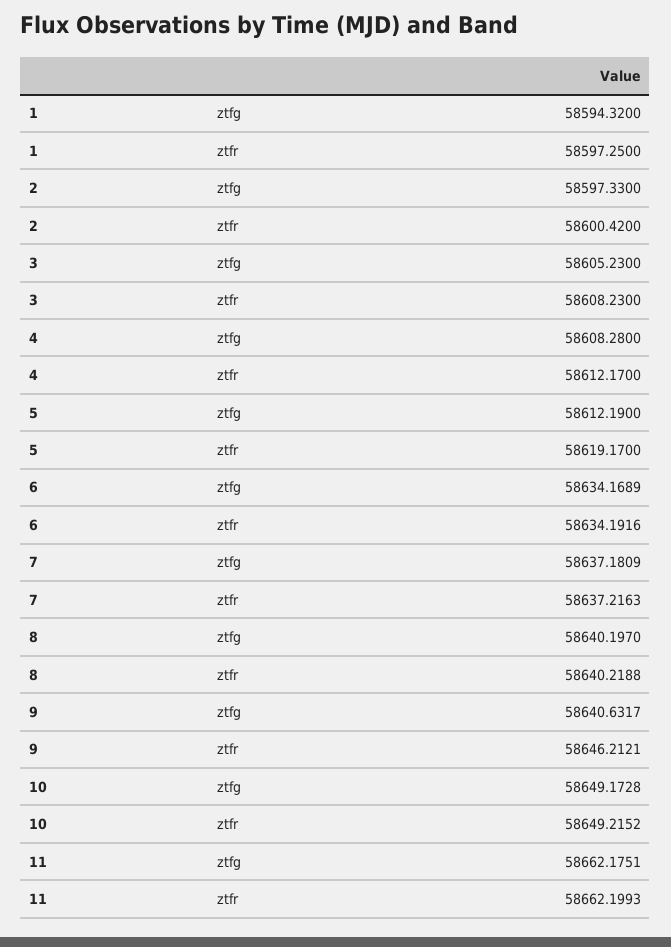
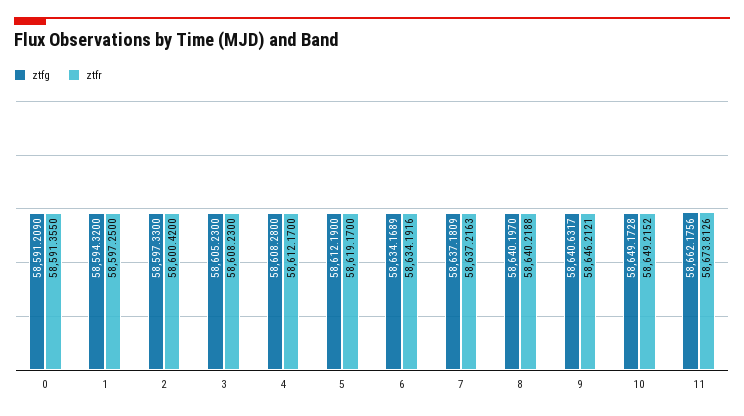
  {
    "ztfg": {
      "1": 58594.32,
      "2": 58597.33,
      "3": 58605.23,
      "4": 58608.28,
      "5": 58612.19,
      "6": 58634.1689,
      "7": 58637.1809,
      "8": 58640.197,
      "9": 58640.6317,
      "10": 58649.1728,
-     "11": 58662.1751
+     "11": 58662.1756,
+     "0": 58591.209
    },
    "ztfr": {
      "1": 58597.25,
      "2": 58600.42,
      "3": 58608.23,
      "4": 58612.17,
      "5": 58619.17,
      "6": 58634.1916,
      "7": 58637.2163,
      "8": 58640.2188,
      "9": 58646.2121,
      "10": 58649.2152,
-     "11": 58662.1993
+     "11": 58673.8126,
+     "0": 58591.355
    }
  }

